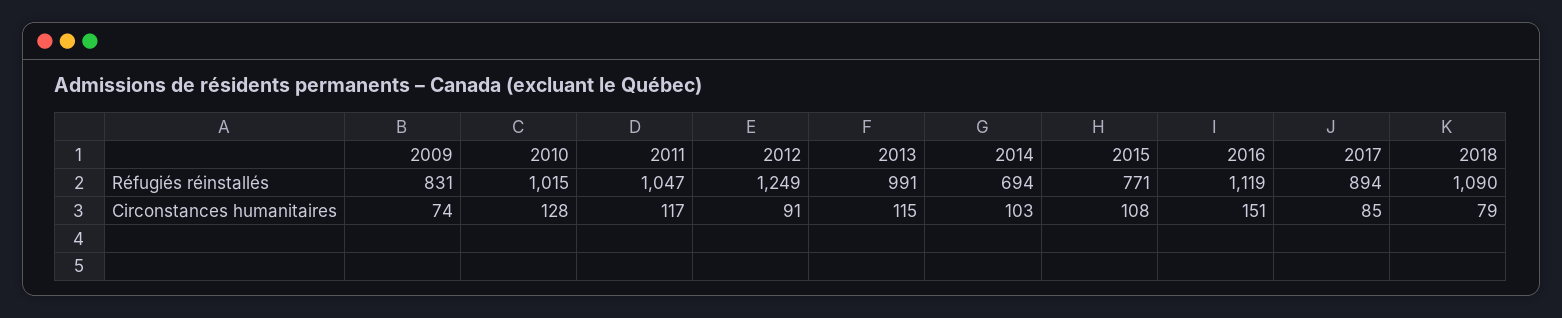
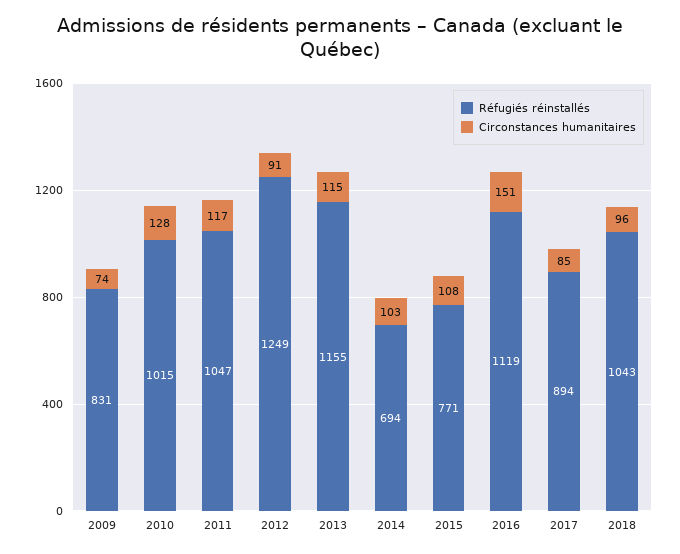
  {
    "Réfugiés réinstallés": {
      "2009": 831,
      "2010": 1015,
      "2011": 1047,
      "2012": 1249,
-     "2013": 991,
+     "2013": 1155,
      "2014": 694,
      "2015": 771,
      "2016": 1119,
      "2017": 894,
-     "2018": 1090
+     "2018": 1043
    },
    "Circonstances humanitaires": {
      "2009": 74,
      "2010": 128,
      "2011": 117,
      "2012": 91,
      "2013": 115,
      "2014": 103,
      "2015": 108,
      "2016": 151,
      "2017": 85,
-     "2018": 79
+     "2018": 96
    }
  }

